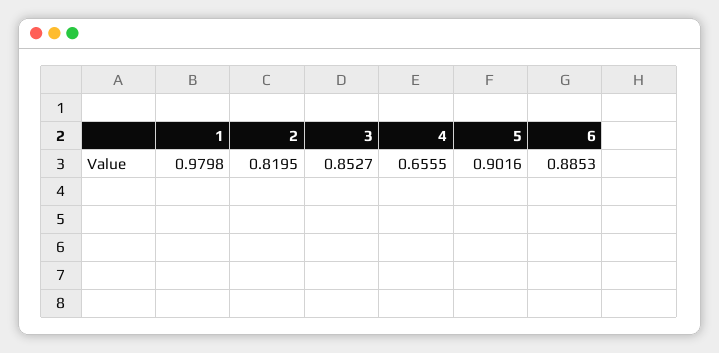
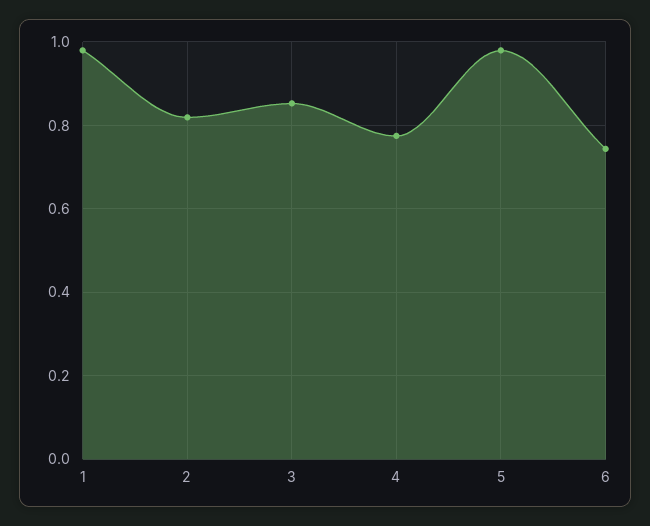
  {
    "1": 0.9798,
    "2": 0.8195,
    "3": 0.8527,
-   "4": 0.6555,
+   "4": 0.78,
-   "5": 0.9016,
+   "5": 0.98,
-   "6": 0.8853
+   "6": 0.74
  }

